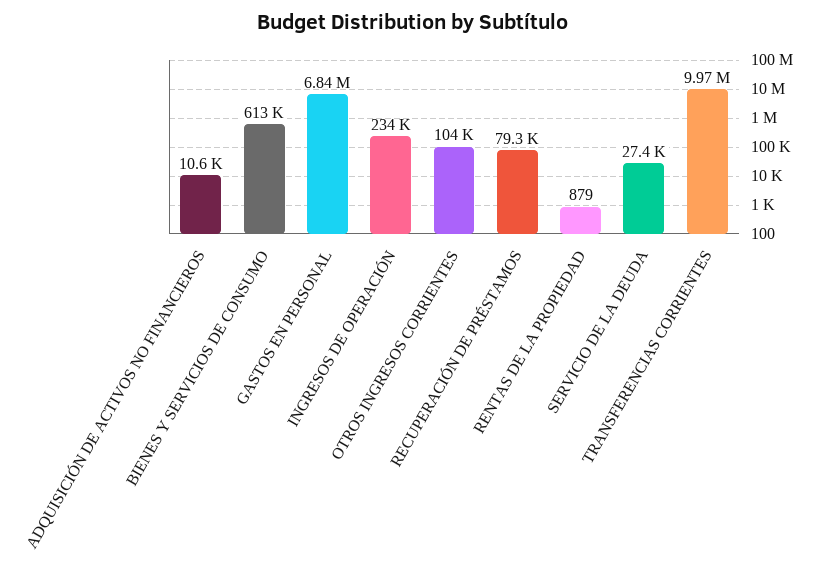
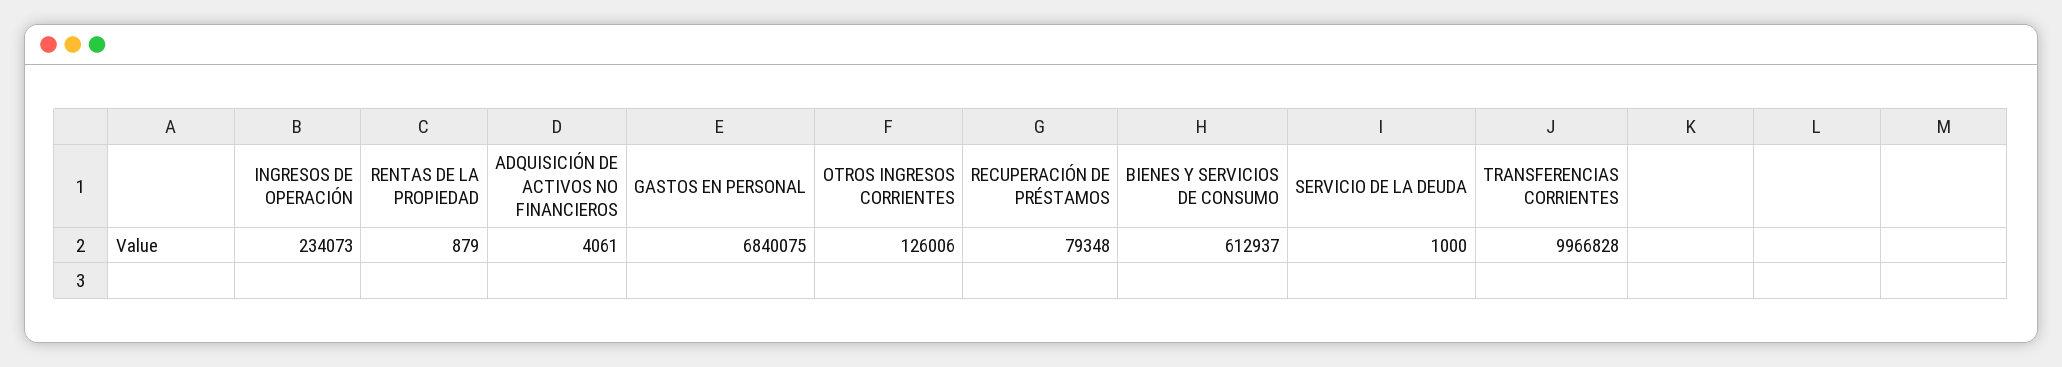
  {
-   "ADQUISICIÓN DE ACTIVOS NO FINANCIEROS": 10600,
+   "ADQUISICIÓN DE ACTIVOS NO FINANCIEROS": 4061,
    "BIENES Y SERVICIOS DE CONSUMO": 612937,
    "GASTOS EN PERSONAL": 6840075,
    "INGRESOS DE OPERACIÓN": 234073,
-   "OTROS INGRESOS CORRIENTES": 104000,
+   "OTROS INGRESOS CORRIENTES": 126006,
    "RECUPERACIÓN DE PRÉSTAMOS": 79348,
    "RENTAS DE LA PROPIEDAD": 879,
-   "SERVICIO DE LA DEUDA": 27400,
+   "SERVICIO DE LA DEUDA": 1000,
    "TRANSFERENCIAS CORRIENTES": 9966828
  }

